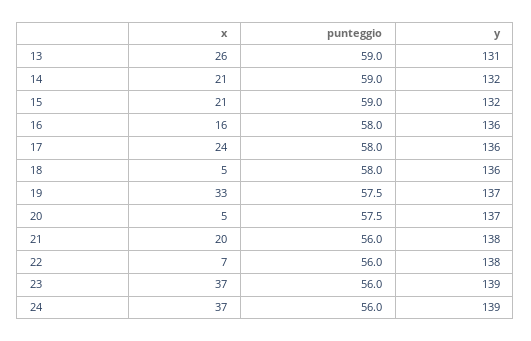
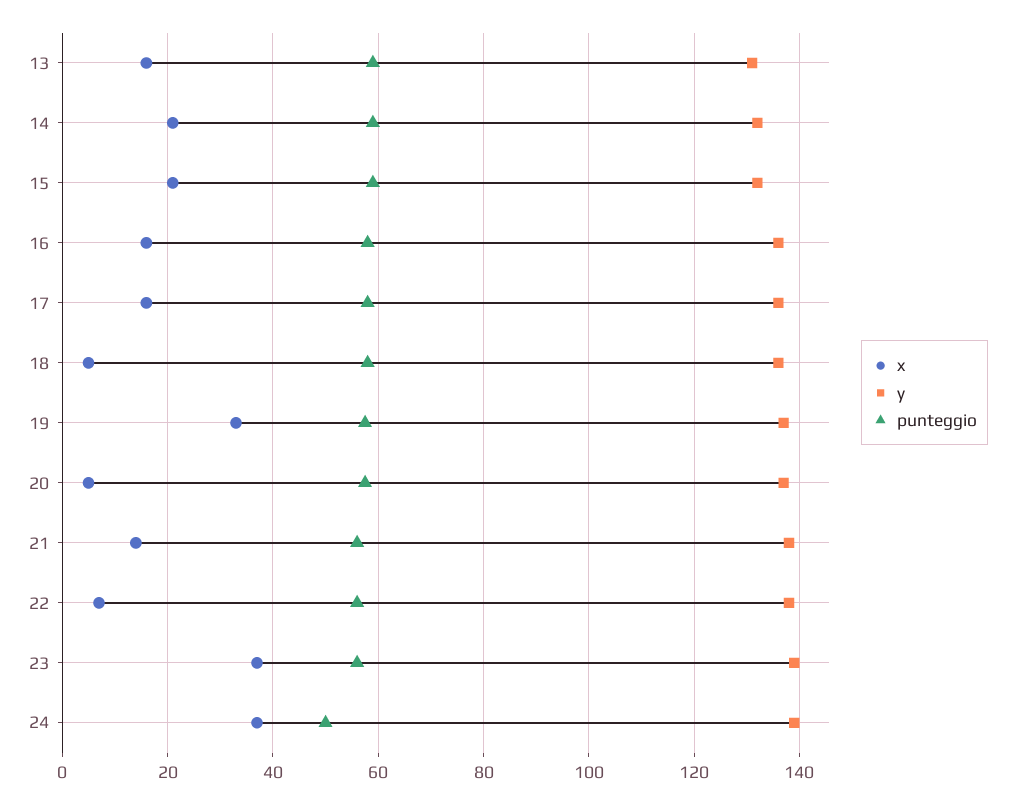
  {
    "x": {
-     "13": 26,
+     "13": 16,
      "14": 21,
      "15": 21,
      "16": 16,
-     "17": 24,
+     "17": 16,
      "18": 5,
      "19": 33,
      "20": 5,
-     "21": 20,
+     "21": 14,
      "22": 7,
      "23": 37,
      "24": 37
    },
    "punteggio": {
      "13": 59,
      "14": 59,
      "15": 59,
      "16": 58,
      "17": 58,
      "18": 58,
      "19": 57.5,
      "20": 57.5,
      "21": 56,
      "22": 56,
      "23": 56,
-     "24": 56
+     "24": 50
    },
    "y": {
      "13": 131,
      "14": 132,
      "15": 132,
      "16": 136,
      "17": 136,
      "18": 136,
      "19": 137,
      "20": 137,
      "21": 138,
      "22": 138,
      "23": 139,
      "24": 139
    }
  }

